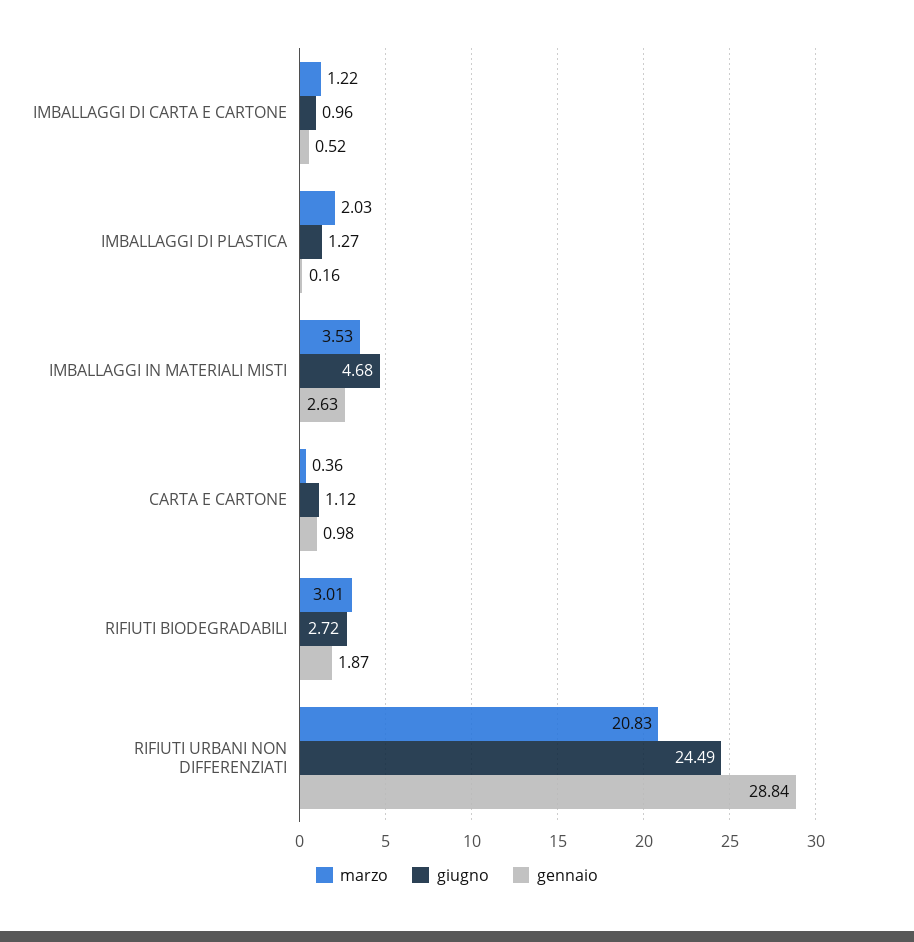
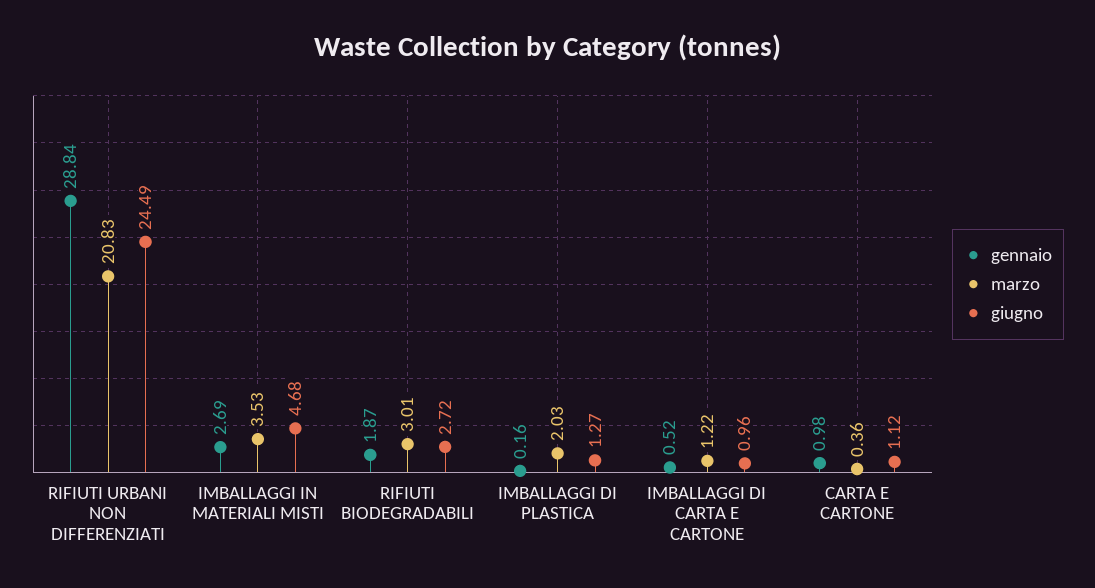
  {
    "marzo": {
      "IMBALLAGGI DI CARTA E CARTONE": 1.22,
      "IMBALLAGGI DI PLASTICA": 2.03,
      "IMBALLAGGI IN MATERIALI MISTI": 3.53,
      "CARTA E CARTONE": 0.36,
      "RIFIUTI BIODEGRADABILI": 3.01,
      "RIFIUTI URBANI NON DIFFERENZIATI": 20.83
    },
    "giugno": {
      "IMBALLAGGI DI CARTA E CARTONE": 0.96,
      "IMBALLAGGI DI PLASTICA": 1.27,
      "IMBALLAGGI IN MATERIALI MISTI": 4.68,
      "CARTA E CARTONE": 1.12,
      "RIFIUTI BIODEGRADABILI": 2.72,
      "RIFIUTI URBANI NON DIFFERENZIATI": 24.49
    },
    "gennaio": {
      "IMBALLAGGI DI CARTA E CARTONE": 0.52,
      "IMBALLAGGI DI PLASTICA": 0.16,
-     "IMBALLAGGI IN MATERIALI MISTI": 2.63,
+     "IMBALLAGGI IN MATERIALI MISTI": 2.69,
      "CARTA E CARTONE": 0.98,
      "RIFIUTI BIODEGRADABILI": 1.87,
      "RIFIUTI URBANI NON DIFFERENZIATI": 28.84
    }
  }

